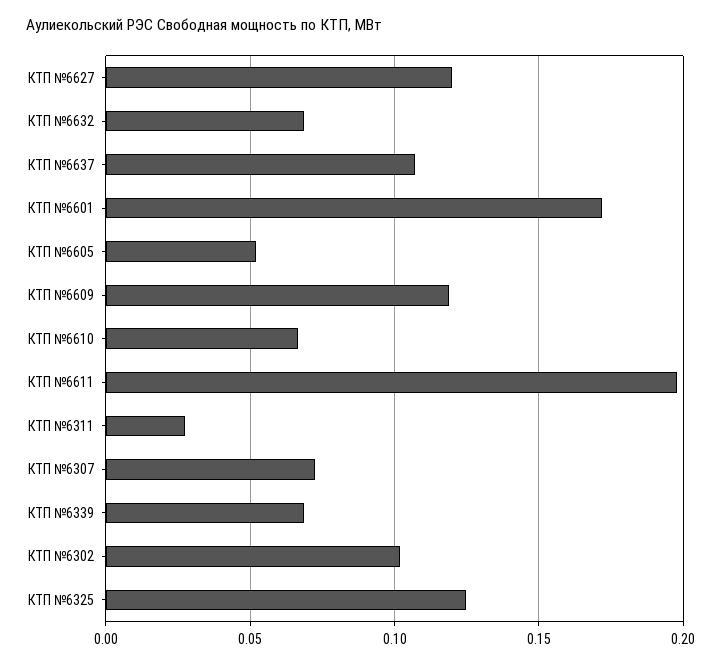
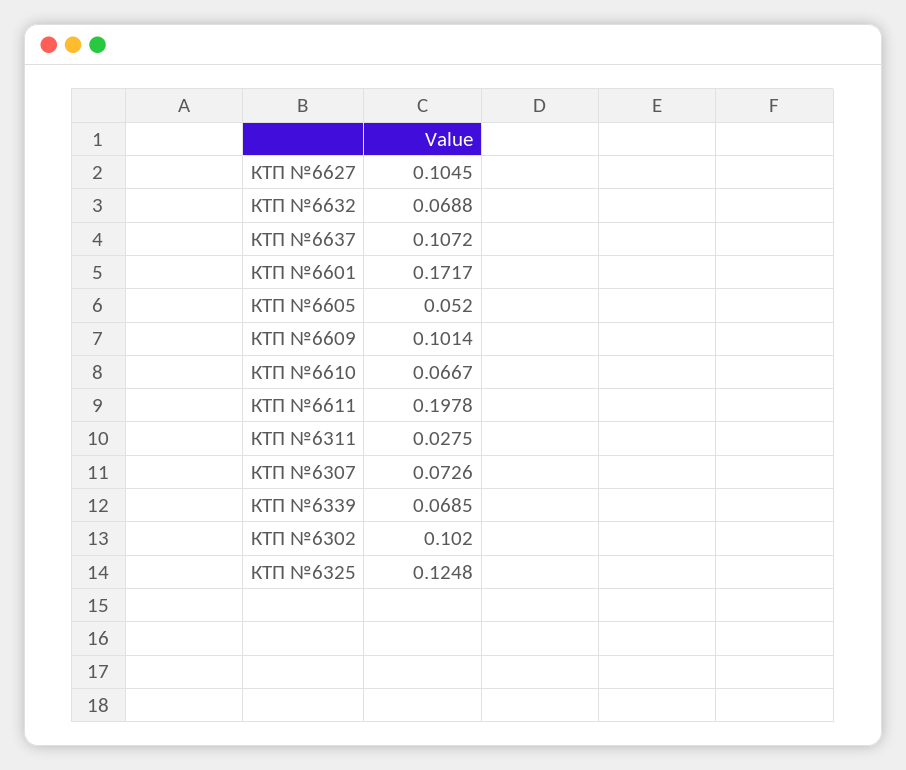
  {
-   "КТП №6627": 0.12,
+   "КТП №6627": 0.1045,
    "КТП №6632": 0.0688,
    "КТП №6637": 0.1072,
    "КТП №6601": 0.1717,
    "КТП №6605": 0.052,
-   "КТП №6609": 0.12,
+   "КТП №6609": 0.1014,
    "КТП №6610": 0.0667,
    "КТП №6611": 0.1978,
    "КТП №6311": 0.0275,
    "КТП №6307": 0.0726,
    "КТП №6339": 0.0685,
    "КТП №6302": 0.102,
    "КТП №6325": 0.1248
  }

